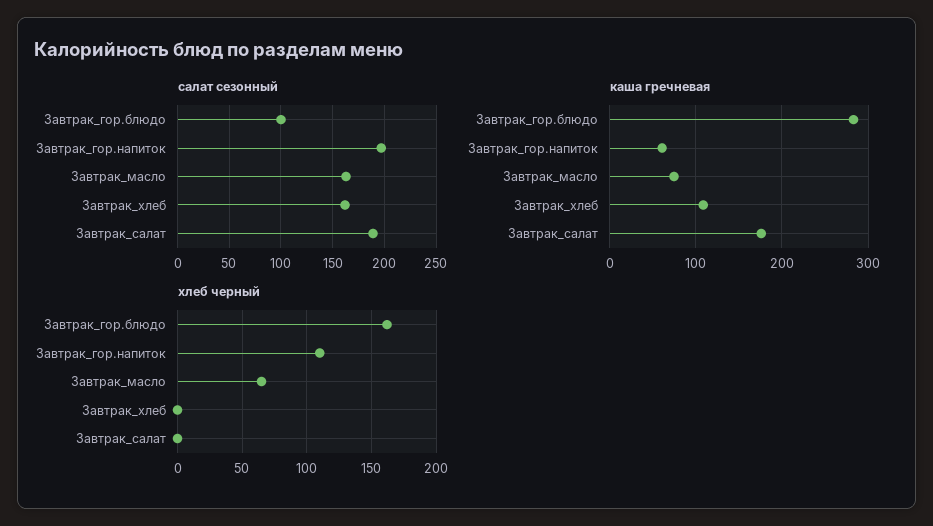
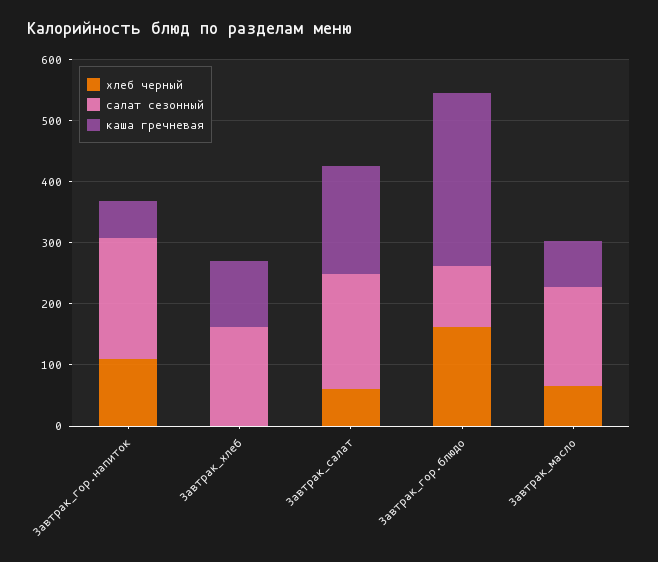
  {
    "салат сезонный": {
      "Завтрак_гор.блюдо": 100,
      "Завтрак_гор.напиток": 200,
      "Завтрак_масло": 160,
      "Завтрак_хлеб": 160,
      "Завтрак_салат": 190
    },
    "каша гречневая": {
      "Завтрак_гор.блюдо": 280,
      "Завтрак_гор.напиток": 60,
      "Завтрак_масло": 70,
      "Завтрак_хлеб": 110,
      "Завтрак_салат": 180
    },
    "хлеб черный": {
      "Завтрак_гор.блюдо": 160,
      "Завтрак_гор.напиток": 110,
      "Завтрак_масло": 65,
      "Завтрак_хлеб": 0,
-     "Завтрак_салат": 0
+     "Завтрак_салат": 60
    }
  }

